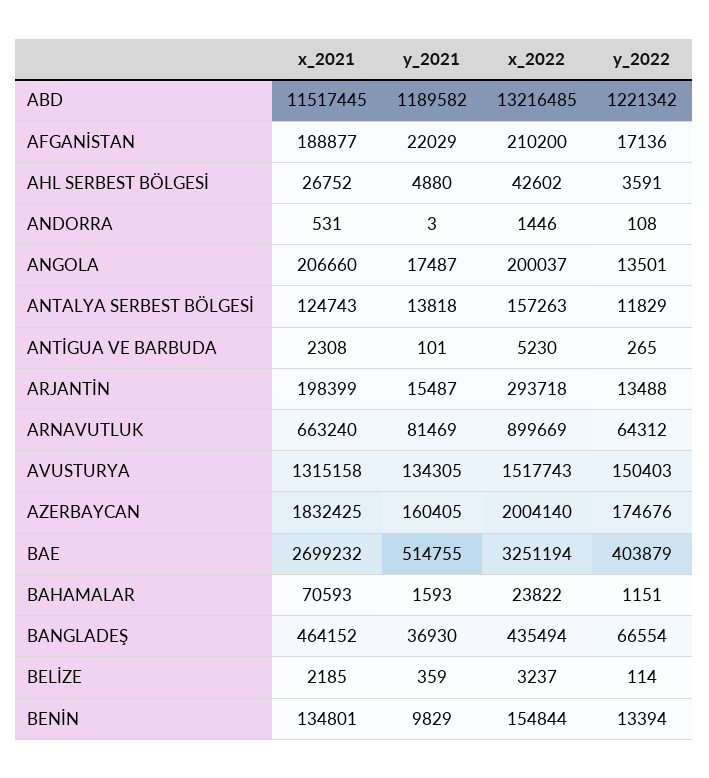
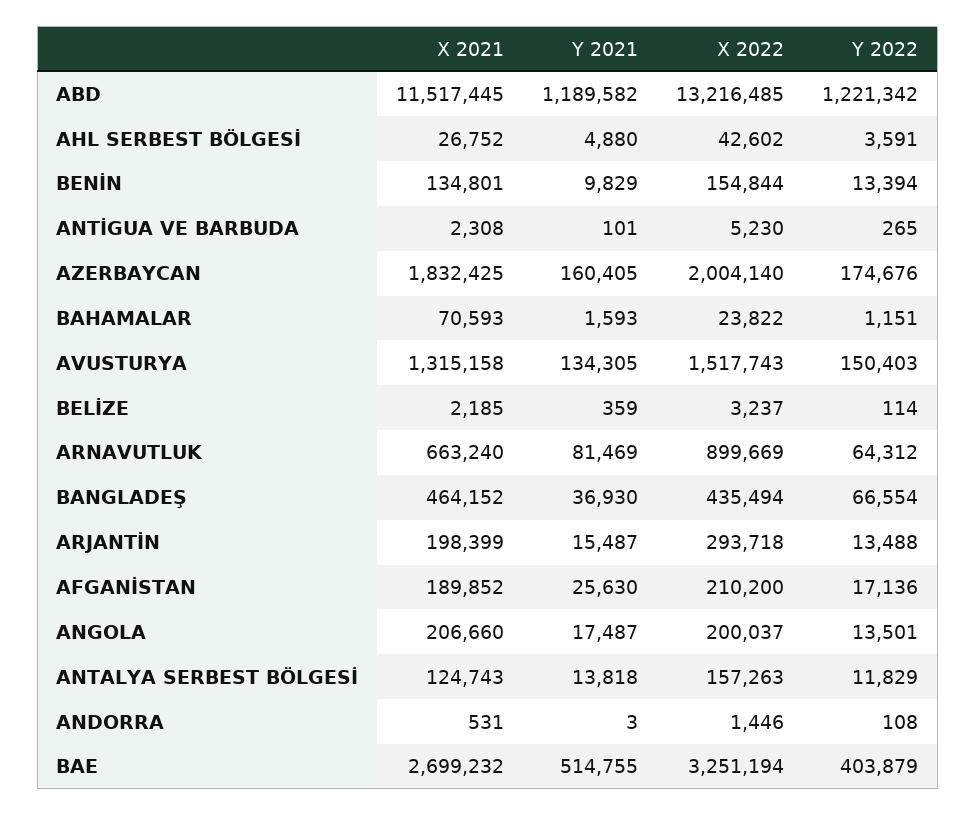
  {
    "x_2021": {
      "ABD": 11517445,
-     "AFGANİSTAN": 188877,
+     "AFGANİSTAN": 189852,
      "AHL SERBEST BÖLGESİ": 26752,
      "ANDORRA": 531,
      "ANGOLA": 206660,
      "ANTALYA SERBEST BÖLGESİ": 124743,
      "ANTİGUA VE BARBUDA": 2308,
      "ARJANTİN": 198399,
      "ARNAVUTLUK": 663240,
      "AVUSTURYA": 1315158,
      "AZERBAYCAN": 1832425,
      "BAE": 2699232,
      "BAHAMALAR": 70593,
      "BANGLADEŞ": 464152,
      "BELİZE": 2185,
      "BENİN": 134801
    },
    "y_2021": {
      "ABD": 1189582,
-     "AFGANİSTAN": 22029,
+     "AFGANİSTAN": 25630,
      "AHL SERBEST BÖLGESİ": 4880,
      "ANDORRA": 3,
      "ANGOLA": 17487,
      "ANTALYA SERBEST BÖLGESİ": 13818,
      "ANTİGUA VE BARBUDA": 101,
      "ARJANTİN": 15487,
      "ARNAVUTLUK": 81469,
      "AVUSTURYA": 134305,
      "AZERBAYCAN": 160405,
      "BAE": 514755,
      "BAHAMALAR": 1593,
      "BANGLADEŞ": 36930,
      "BELİZE": 359,
      "BENİN": 9829
    },
    "x_2022": {
      "ABD": 13216485,
      "AFGANİSTAN": 210200,
      "AHL SERBEST BÖLGESİ": 42602,
      "ANDORRA": 1446,
      "ANGOLA": 200037,
      "ANTALYA SERBEST BÖLGESİ": 157263,
      "ANTİGUA VE BARBUDA": 5230,
      "ARJANTİN": 293718,
      "ARNAVUTLUK": 899669,
      "AVUSTURYA": 1517743,
      "AZERBAYCAN": 2004140,
      "BAE": 3251194,
      "BAHAMALAR": 23822,
      "BANGLADEŞ": 435494,
      "BELİZE": 3237,
      "BENİN": 154844
    },
    "y_2022": {
      "ABD": 1221342,
      "AFGANİSTAN": 17136,
      "AHL SERBEST BÖLGESİ": 3591,
      "ANDORRA": 108,
      "ANGOLA": 13501,
      "ANTALYA SERBEST BÖLGESİ": 11829,
      "ANTİGUA VE BARBUDA": 265,
      "ARJANTİN": 13488,
      "ARNAVUTLUK": 64312,
      "AVUSTURYA": 150403,
      "AZERBAYCAN": 174676,
      "BAE": 403879,
      "BAHAMALAR": 1151,
      "BANGLADEŞ": 66554,
      "BELİZE": 114,
      "BENİN": 13394
    }
  }

